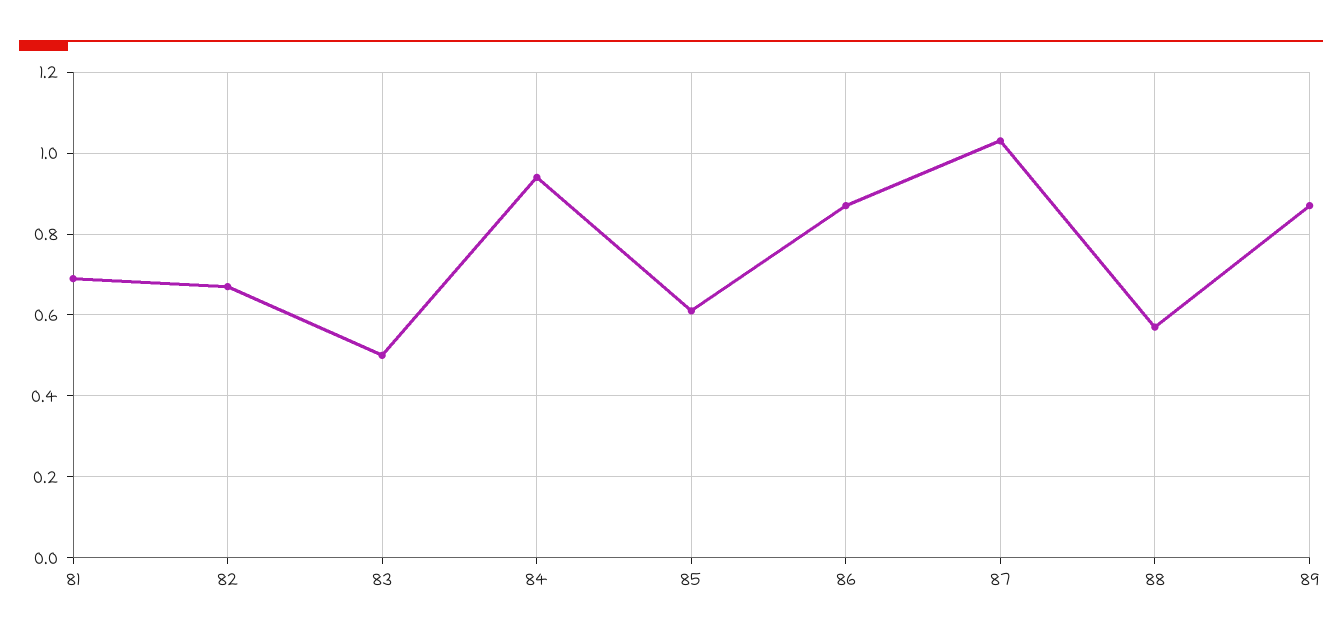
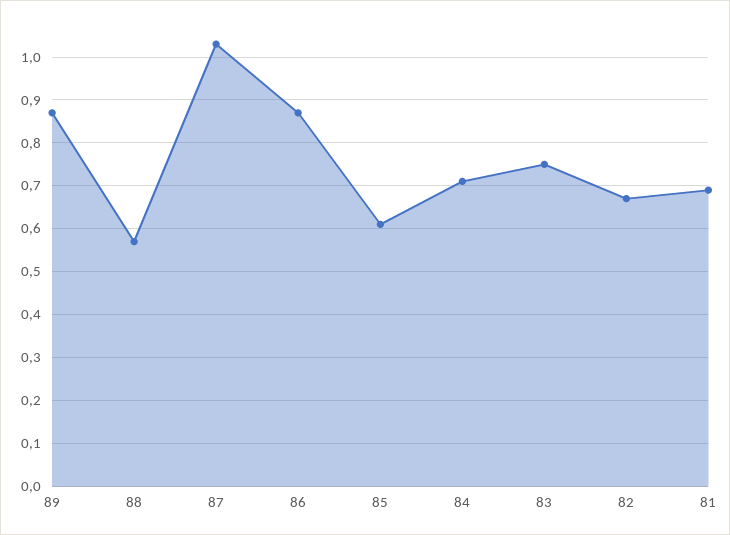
  {
    "81": 0.7,
    "82": 0.65,
-   "83": 0.5,
+   "83": 0.75,
-   "84": 0.95,
+   "84": 0.7,
    "85": 0.6,
    "86": 0.85,
    "87": 1.05,
    "88": 0.55,
    "89": 0.85
  }

